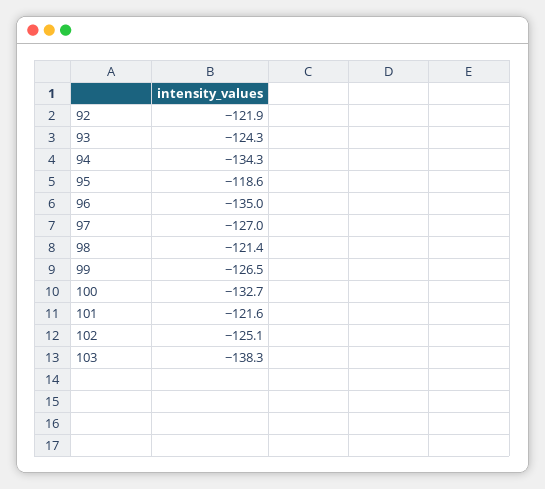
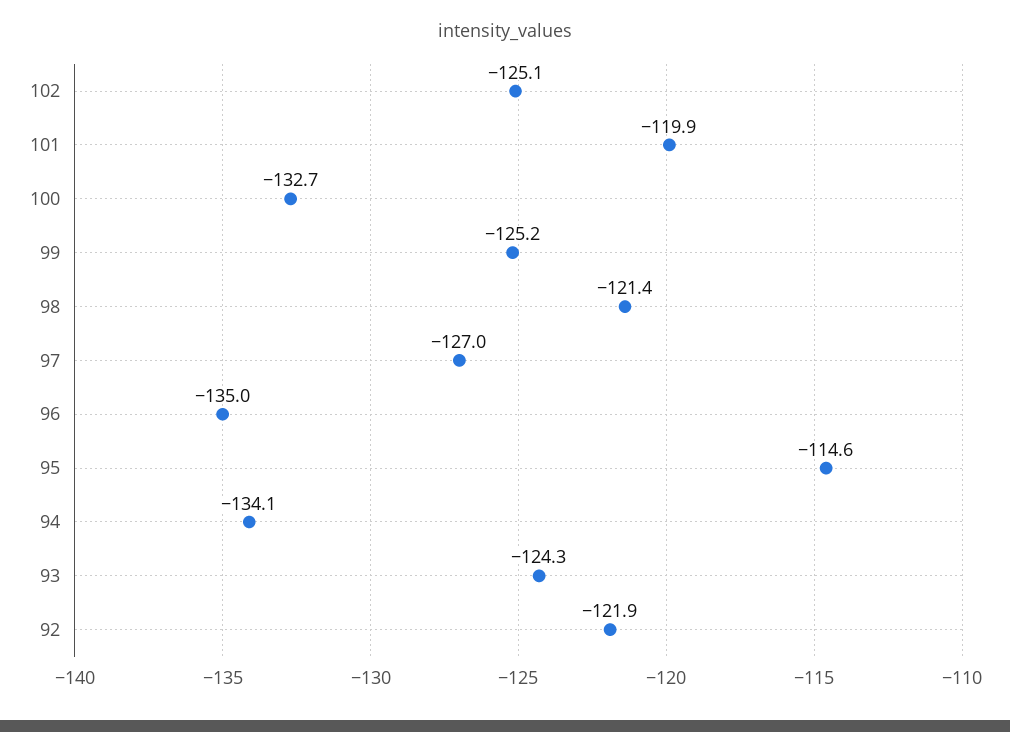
  {
    "92": -121.9,
    "93": -124.3,
-   "94": -134.3,
+   "94": -134.1,
-   "95": -118.6,
+   "95": -114.6,
    "96": -135,
    "97": -127,
    "98": -121.4,
-   "99": -126.5,
+   "99": -125.2,
    "100": -132.7,
-   "101": -121.6,
+   "101": -119.9,
-   "102": -125.1,
+   "102": -125.1
-   "103": -138.3
  }

